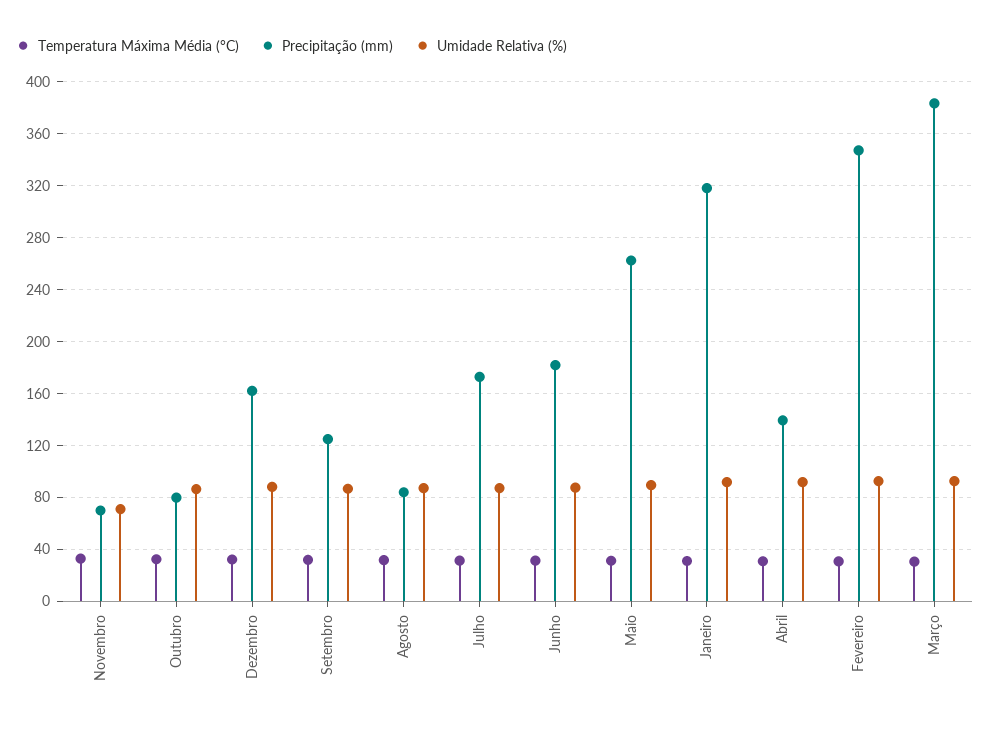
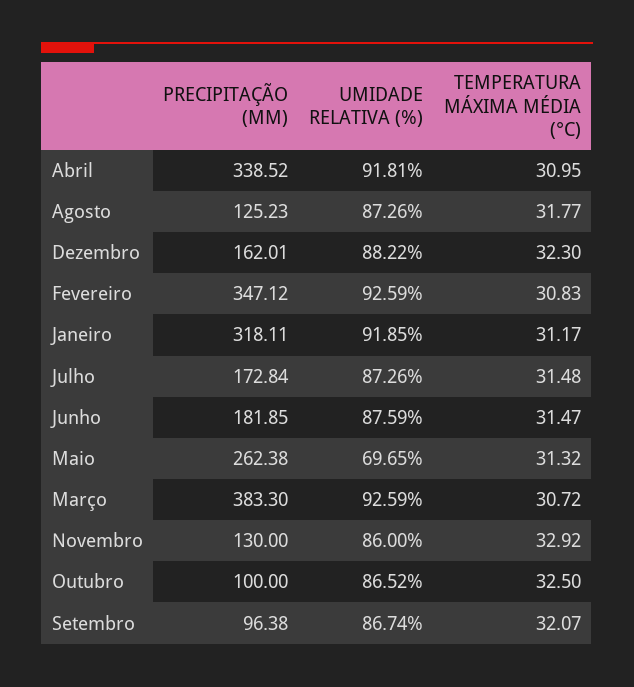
  {
    "Temperatura Máxima Média (°C)": {
      "Novembro": 32.92,
      "Outubro": 32.5,
      "Dezembro": 32.3,
      "Setembro": 32.07,
      "Agosto": 31.77,
      "Julho": 31.48,
      "Junho": 31.47,
      "Maio": 31.32,
      "Janeiro": 31.17,
      "Abril": 30.95,
      "Fevereiro": 30.83,
      "Março": 30.72
    },
    "Precipitação (mm)": {
-     "Novembro": 70,
+     "Novembro": 130,
-     "Outubro": 80,
+     "Outubro": 100,
      "Dezembro": 162.01,
-     "Setembro": 125,
+     "Setembro": 96.38,
-     "Agosto": 85,
+     "Agosto": 125.23,
      "Julho": 172.84,
      "Junho": 181.85,
      "Maio": 262.38,
      "Janeiro": 318.11,
-     "Abril": 140,
+     "Abril": 338.52,
      "Fevereiro": 347.12,
      "Março": 383.3
    },
    "Umidade Relativa (%)": {
-     "Novembro": 70,
+     "Novembro": 86,
      "Outubro": 86.52,
      "Dezembro": 88.22,
      "Setembro": 86.74,
      "Agosto": 87.26,
      "Julho": 87.26,
      "Junho": 87.59,
-     "Maio": 90,
+     "Maio": 69.65,
      "Janeiro": 91.85,
      "Abril": 91.81,
      "Fevereiro": 92.59,
      "Março": 92.59
    }
  }

